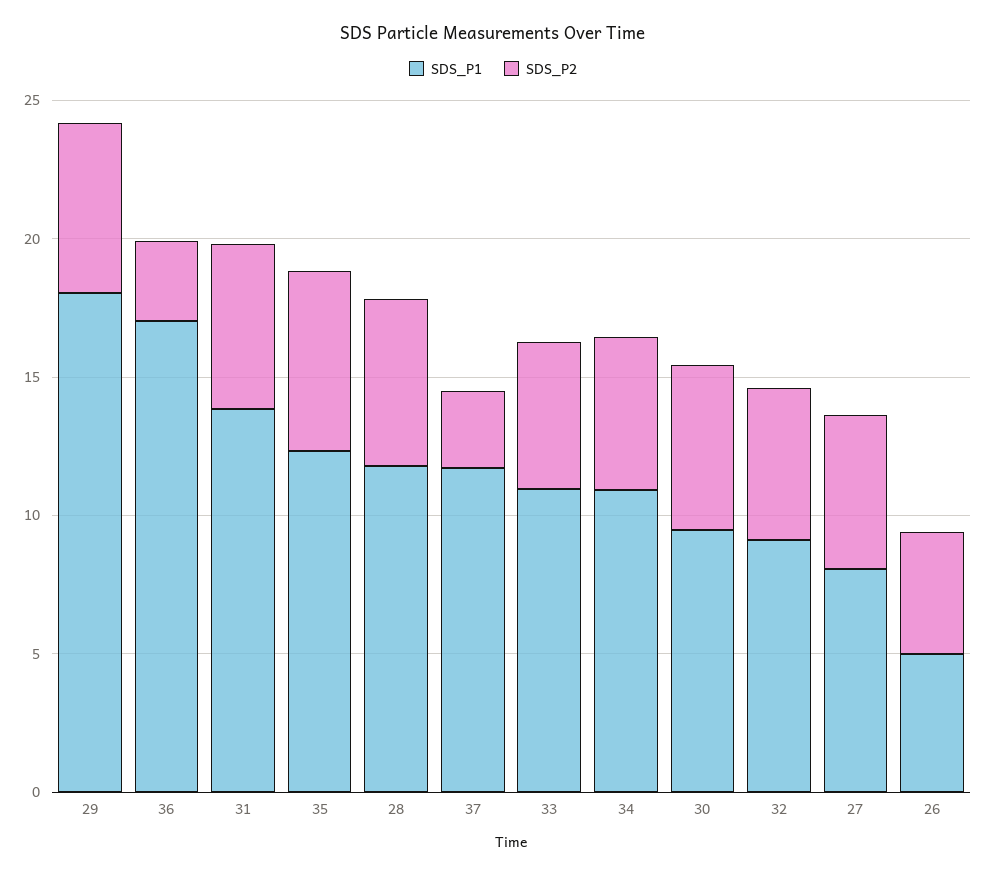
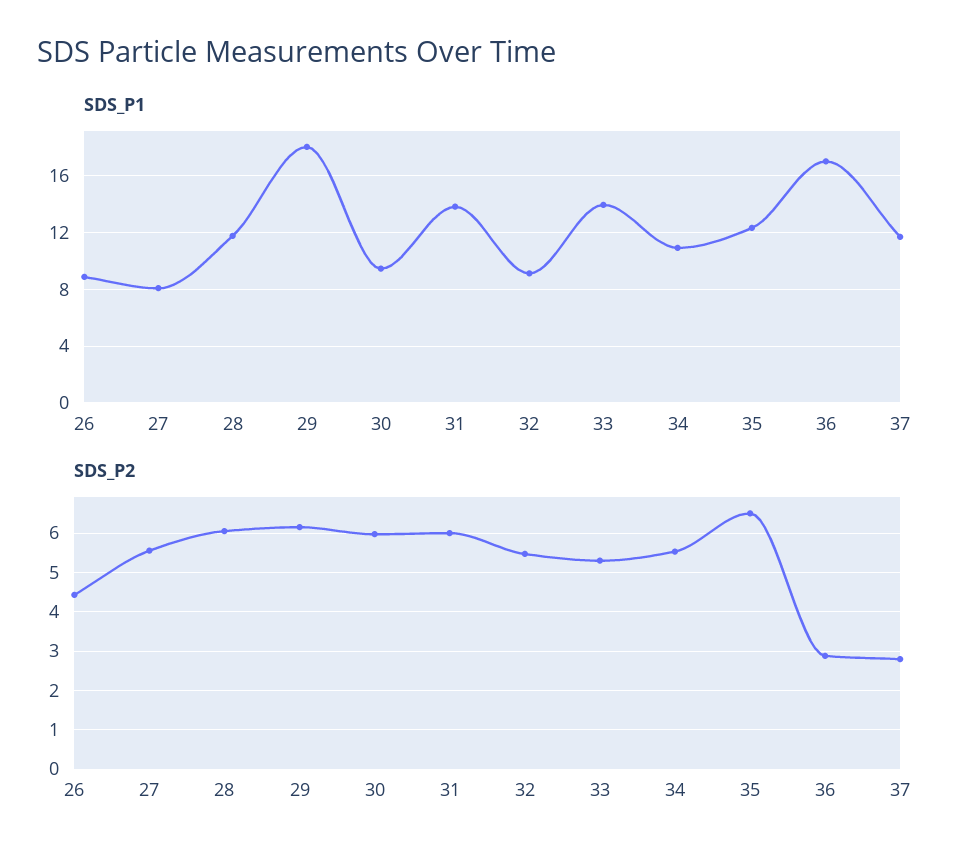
  {
    "SDS_P1": {
      "29": 18,
      "36": 17,
      "31": 14,
      "35": 12.5,
      "28": 12,
      "37": 11.5,
-     "33": 11,
+     "33": 14,
      "34": 11,
      "30": 9.5,
      "32": 9,
      "27": 8,
-     "26": 5
+     "26": 9
    },
    "SDS_P2": {
      "29": 6.2,
      "36": 2.8,
      "31": 6,
      "35": 6.6,
      "28": 6,
      "37": 2.8,
      "33": 5.4,
      "34": 5.6,
      "30": 6,
      "32": 5.4,
      "27": 5.6,
      "26": 4.4
    }
  }

